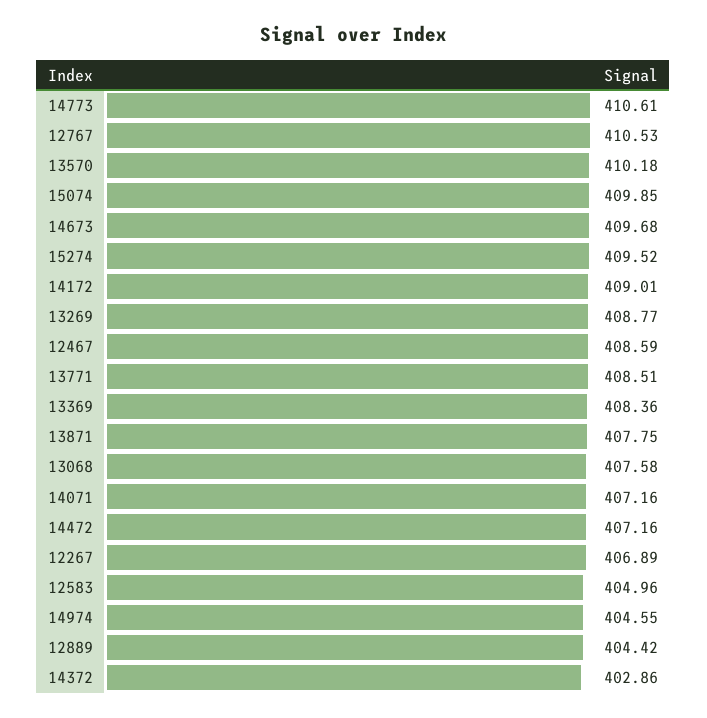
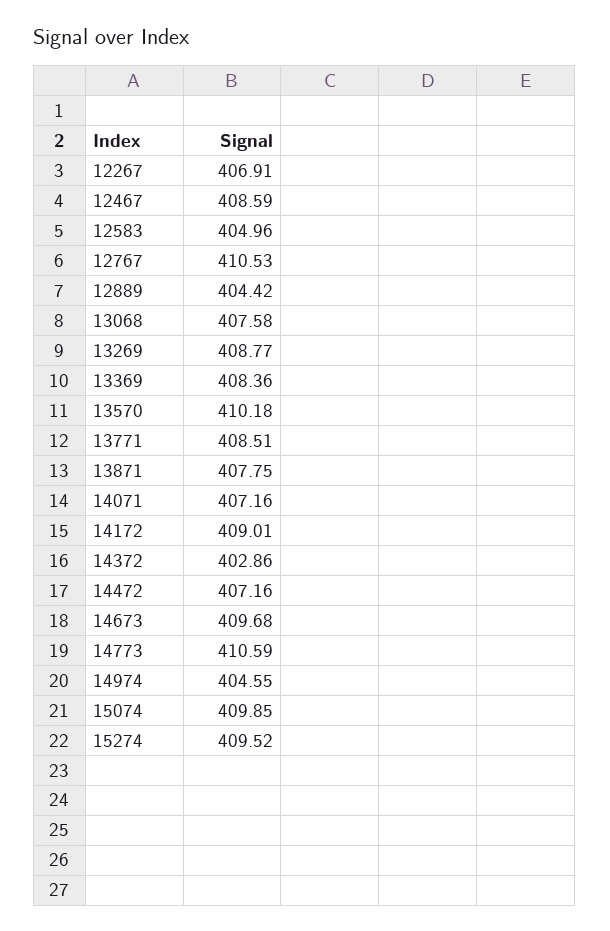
  {
-   "14773": 410.61,
+   "14773": 410.59,
    "12767": 410.53,
    "13570": 410.18,
    "15074": 409.85,
    "14673": 409.68,
    "15274": 409.52,
    "14172": 409.01,
    "13269": 408.77,
    "12467": 408.59,
    "13771": 408.51,
    "13369": 408.36,
    "13871": 407.75,
    "13068": 407.58,
    "14071": 407.16,
    "14472": 407.16,
-   "12267": 406.89,
+   "12267": 406.91,
    "12583": 404.96,
    "14974": 404.55,
    "12889": 404.42,
    "14372": 402.86
  }

